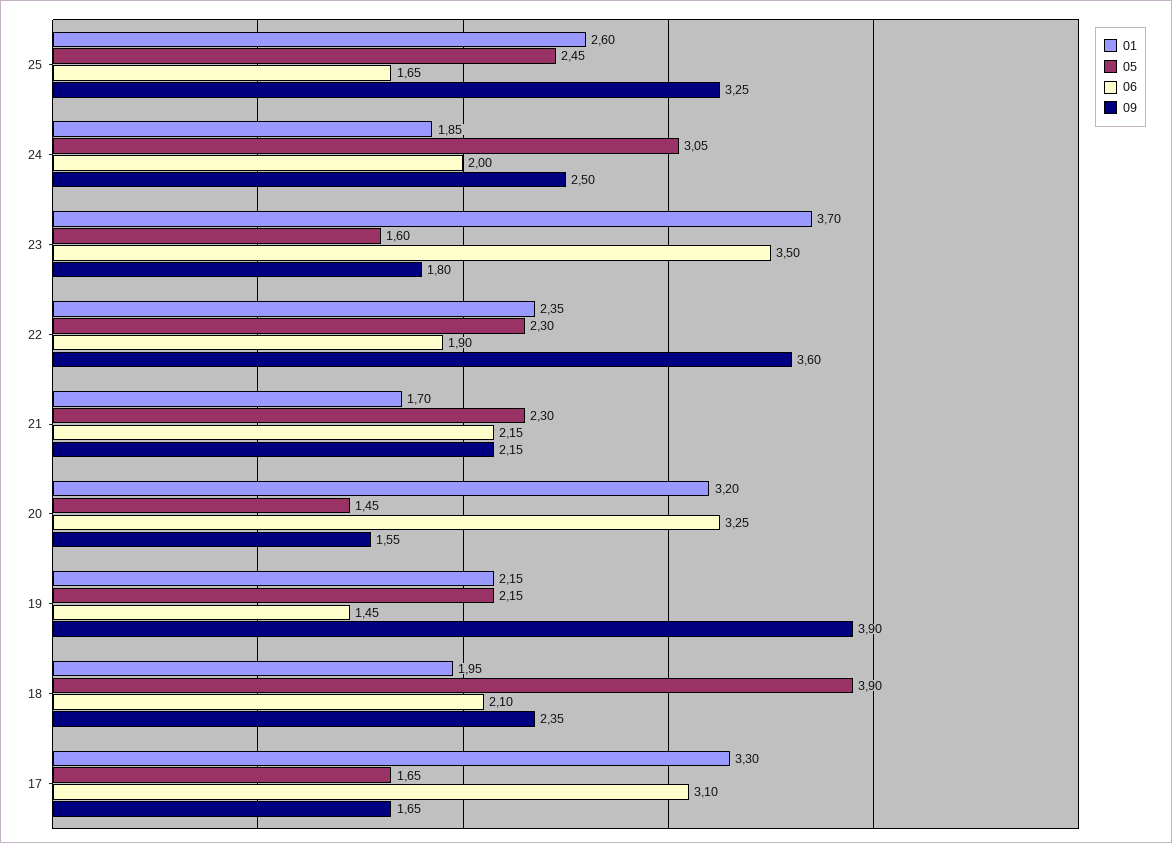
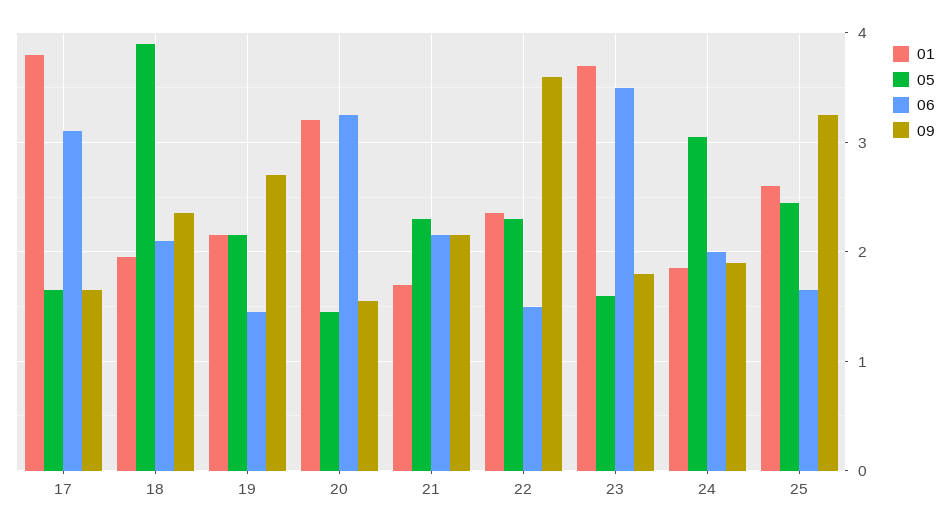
  {
    "01": {
      "25": 2.6,
      "24": 1.85,
      "23": 3.7,
      "22": 2.35,
      "21": 1.7,
      "20": 3.2,
      "19": 2.15,
      "18": 1.95,
-     "17": 3.3
+     "17": 3.8
    },
    "05": {
      "25": 2.45,
      "24": 3.05,
      "23": 1.6,
      "22": 2.3,
      "21": 2.3,
      "20": 1.45,
      "19": 2.15,
      "18": 3.9,
      "17": 1.65
    },
    "06": {
      "25": 1.65,
      "24": 2,
      "23": 3.5,
-     "22": 1.9,
+     "22": 1.5,
      "21": 2.15,
      "20": 3.25,
      "19": 1.45,
      "18": 2.1,
      "17": 3.1
    },
    "09": {
      "25": 3.25,
-     "24": 2.5,
+     "24": 1.9,
      "23": 1.8,
      "22": 3.6,
      "21": 2.15,
      "20": 1.55,
-     "19": 3.9,
+     "19": 2.7,
      "18": 2.35,
      "17": 1.65
    }
  }

